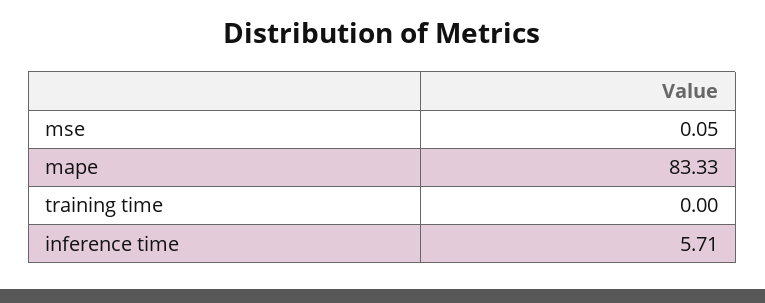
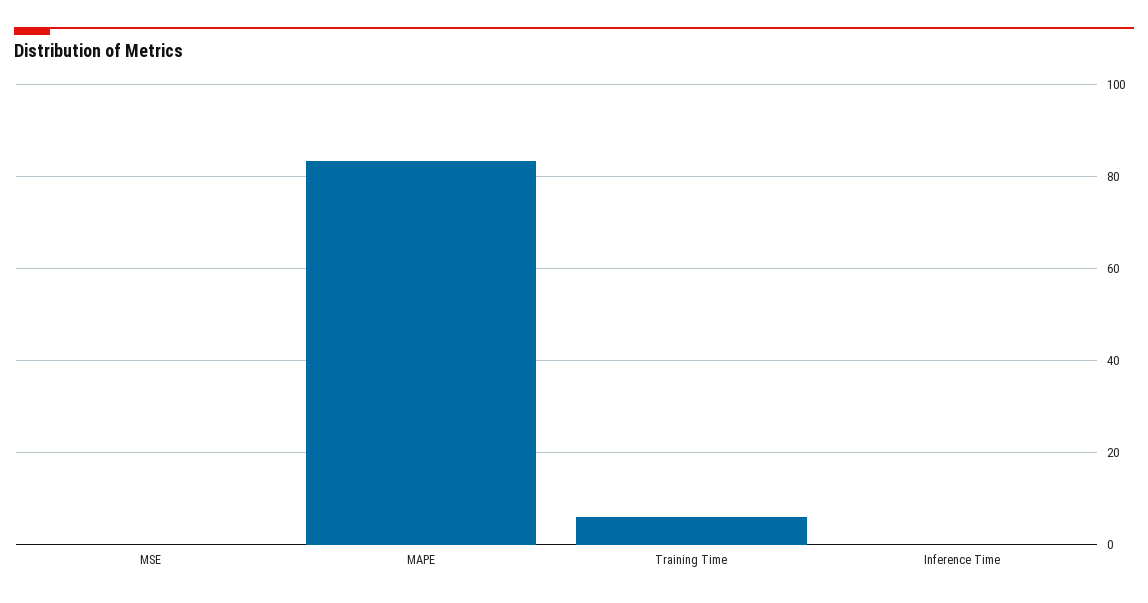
  {
    "mse": 0.05,
    "mape": 83.33,
-   "training time": 0,
+   "training time": 6,
-   "inference time": 5.71
+   "inference time": 0
  }

